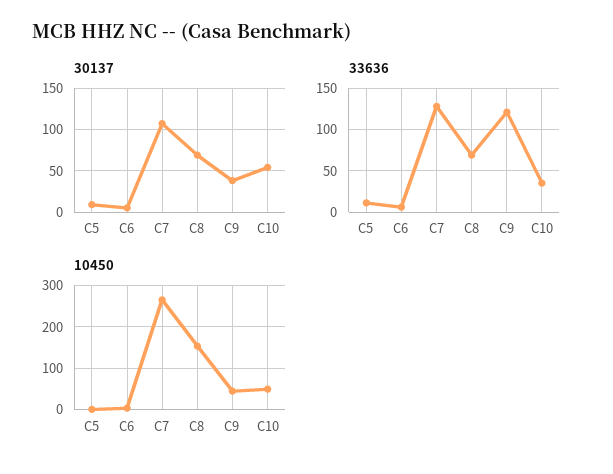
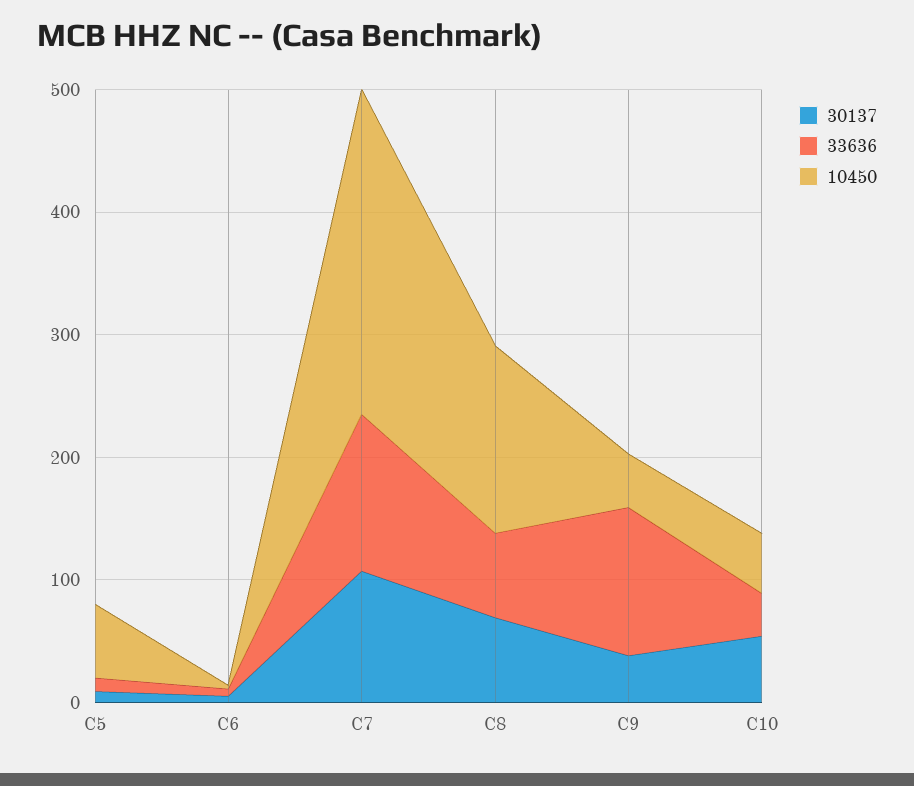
  {
    "30137": {
      "C5": 10,
      "C6": 10,
      "C7": 110,
      "C8": 70,
      "C9": 40,
      "C10": 50
    },
    "33636": {
      "C5": 10,
      "C6": 10,
      "C7": 130,
      "C8": 70,
      "C9": 120,
      "C10": 40
    },
    "10450": {
-     "C5": 0,
+     "C5": 60,
      "C6": 0,
      "C7": 260,
      "C8": 160,
      "C9": 40,
      "C10": 40
    }
  }

